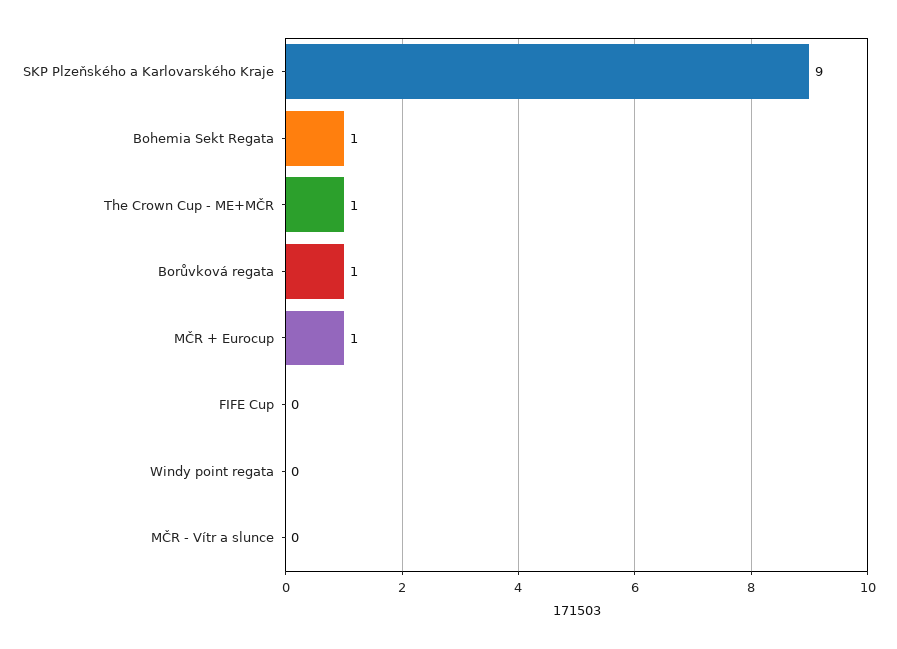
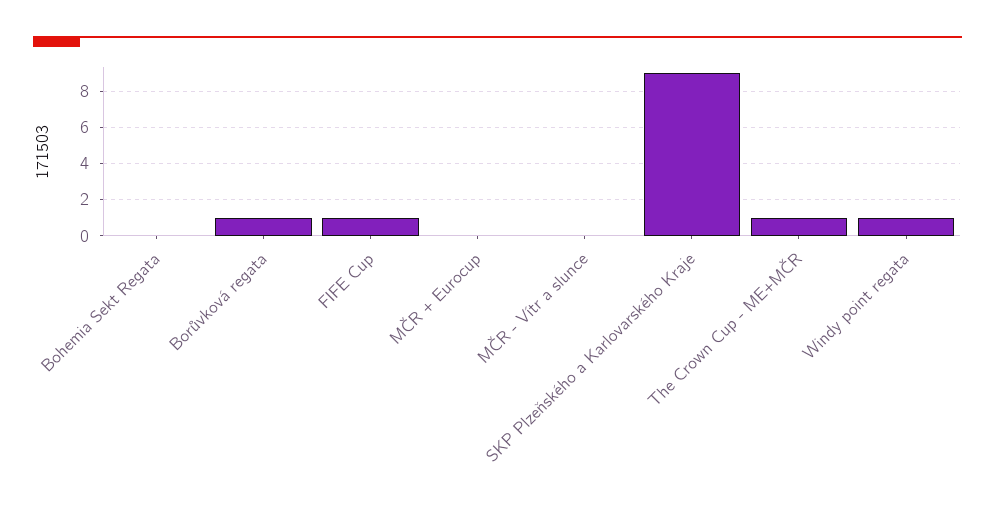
  {
    "SKP Plzeňského a Karlovarského Kraje": 9,
-   "Bohemia Sekt Regata": 1,
+   "Bohemia Sekt Regata": 0,
    "The Crown Cup - ME+MČR": 1,
    "Borůvková regata": 1,
-   "MČR + Eurocup": 1,
+   "MČR + Eurocup": 0,
-   "FIFE Cup": 0,
+   "FIFE Cup": 1,
-   "Windy point regata": 0,
+   "Windy point regata": 1,
    "MČR - Vítr a slunce": 0
  }

